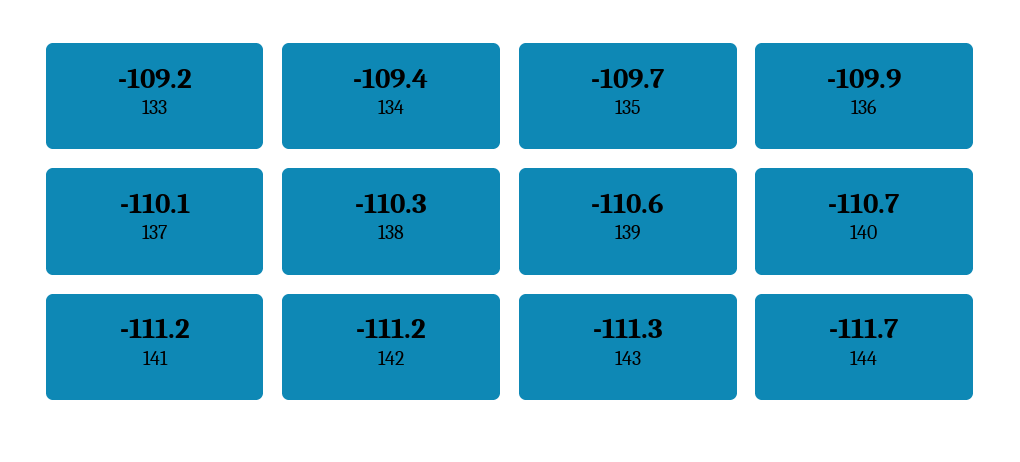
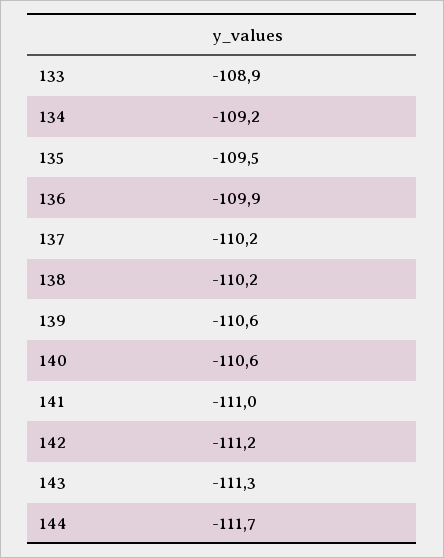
  {
-   "133": -109.2,
+   "133": -108.9,
-   "134": -109.4,
+   "134": -109.2,
-   "135": -109.7,
+   "135": -109.5,
    "136": -109.9,
-   "137": -110.1,
+   "137": -110.2,
-   "138": -110.3,
+   "138": -110.2,
    "139": -110.6,
-   "140": -110.7,
+   "140": -110.6,
-   "141": -111.2,
+   "141": -111,
    "142": -111.2,
    "143": -111.3,
    "144": -111.7
  }

